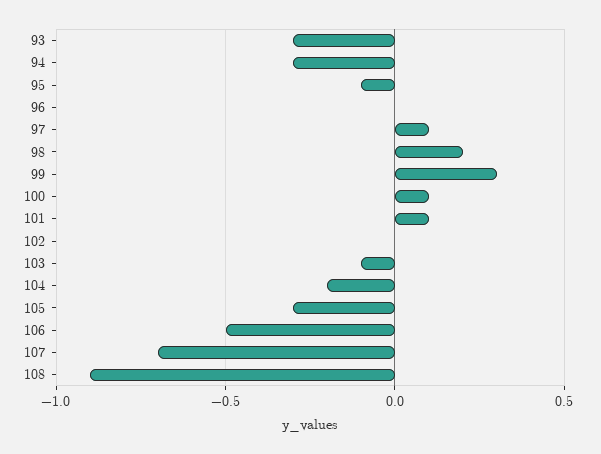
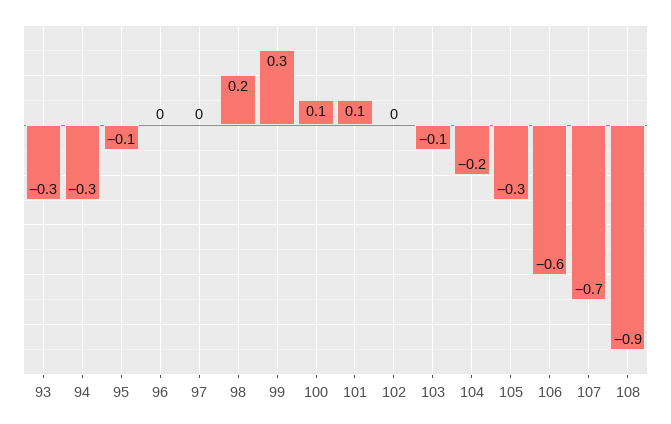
  {
    "93": -0.3,
    "94": -0.3,
    "95": -0.1,
    "96": 0,
-   "97": 0.1,
+   "97": 0,
    "98": 0.2,
    "99": 0.3,
    "100": 0.1,
    "101": 0.1,
    "102": 0,
    "103": -0.1,
    "104": -0.2,
    "105": -0.3,
-   "106": -0.5,
+   "106": -0.6,
    "107": -0.7,
    "108": -0.9
  }

